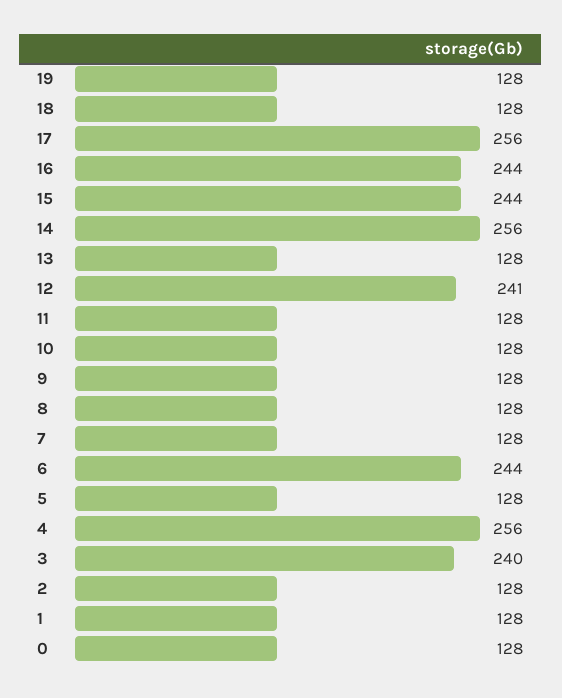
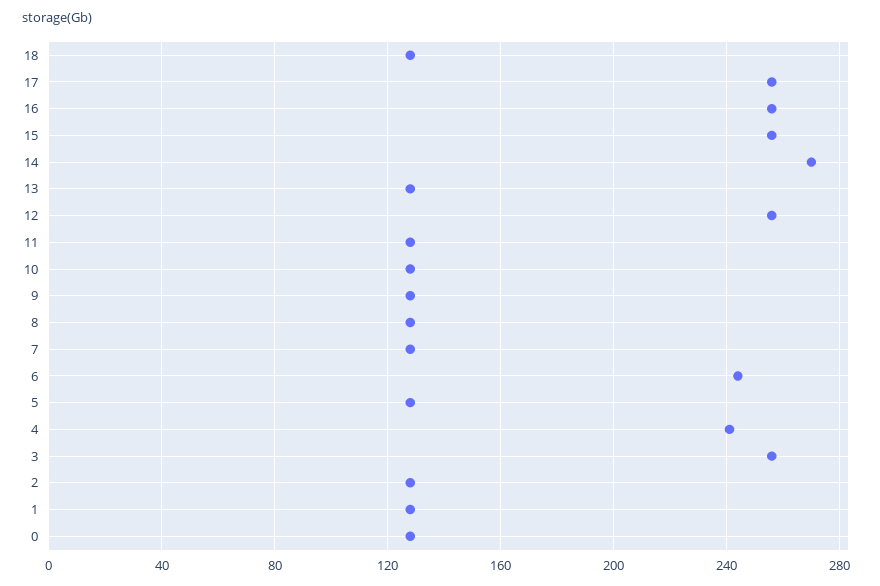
  {
-   "19": 128,
    "18": 128,
    "17": 256,
-   "16": 244,
+   "16": 255,
-   "15": 244,
+   "15": 255,
-   "14": 256,
+   "14": 270,
    "13": 128,
-   "12": 241,
+   "12": 255,
    "11": 128,
    "10": 128,
    "9": 128,
    "8": 128,
    "7": 128,
    "6": 244,
    "5": 128,
-   "4": 256,
+   "4": 240,
-   "3": 240,
+   "3": 255,
    "2": 128,
    "1": 128,
    "0": 128
  }

